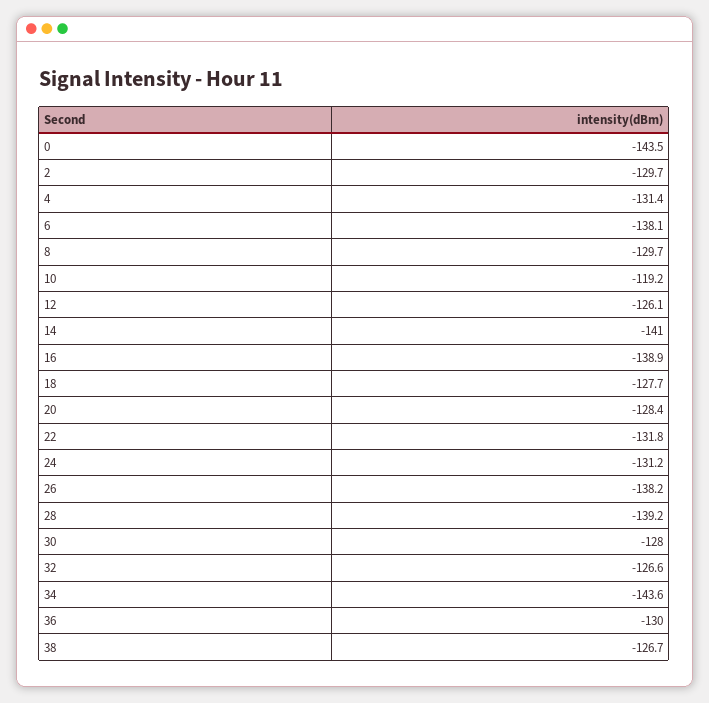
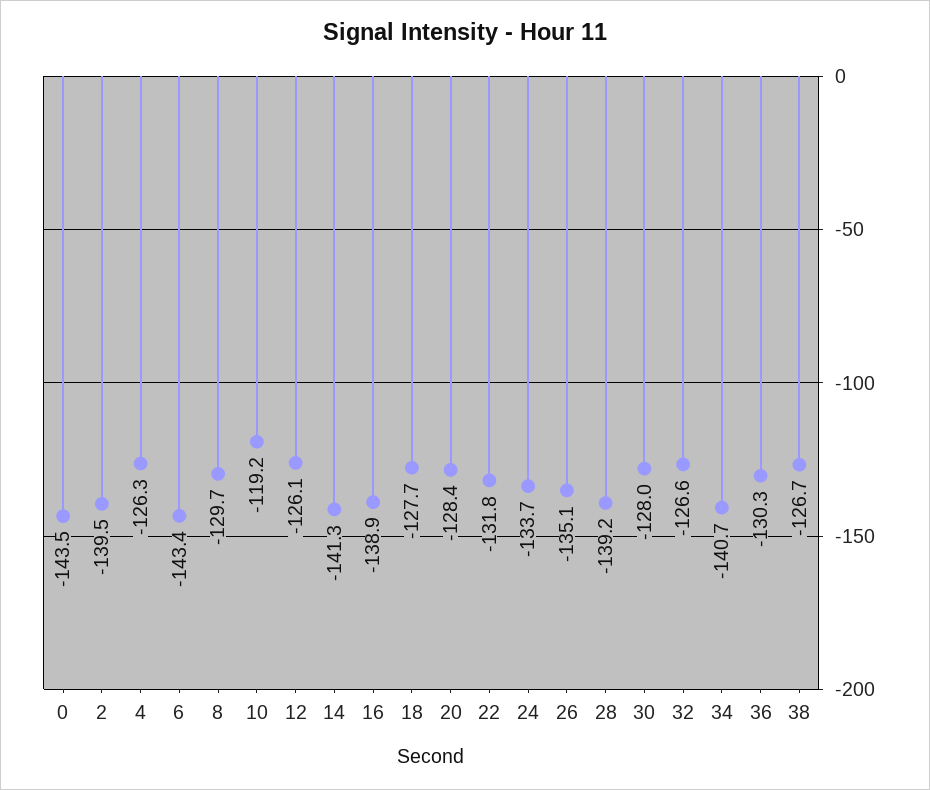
  {
    "0": -143.5,
-   "2": -129.7,
+   "2": -139.5,
-   "4": -131.4,
+   "4": -126.3,
-   "6": -138.1,
+   "6": -143.4,
    "8": -129.7,
    "10": -119.2,
    "12": -126.1,
-   "14": -141,
+   "14": -141.3,
    "16": -138.9,
    "18": -127.7,
    "20": -128.4,
    "22": -131.8,
-   "24": -131.2,
+   "24": -133.7,
-   "26": -138.2,
+   "26": -135.1,
    "28": -139.2,
    "30": -128,
    "32": -126.6,
-   "34": -143.6,
+   "34": -140.7,
-   "36": -130,
+   "36": -130.3,
    "38": -126.7
  }

